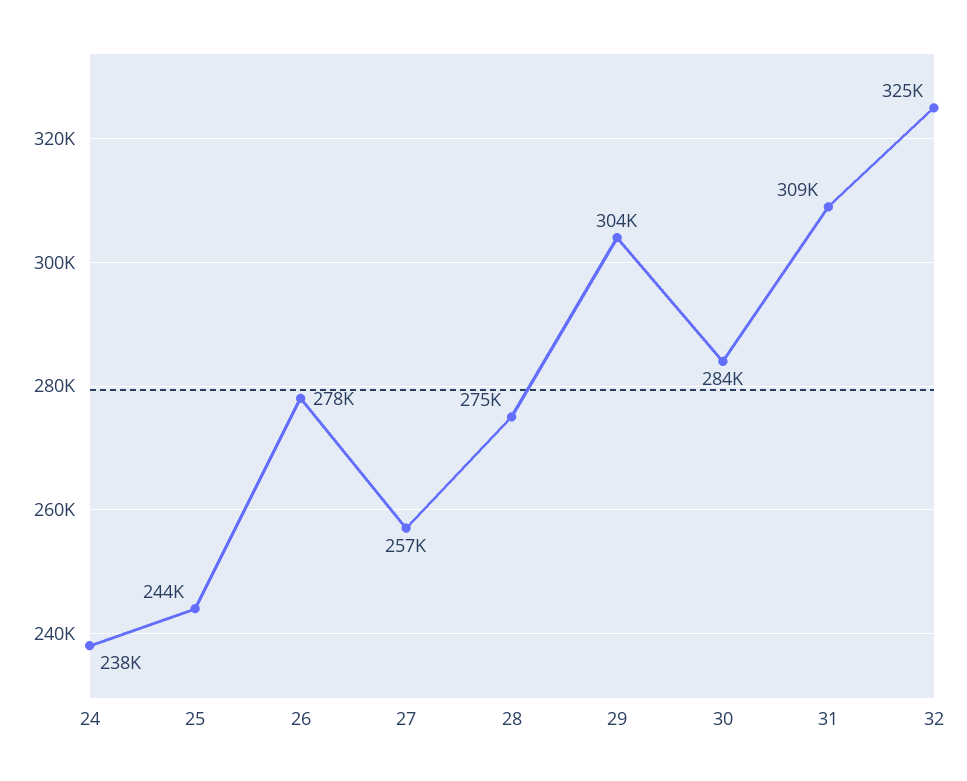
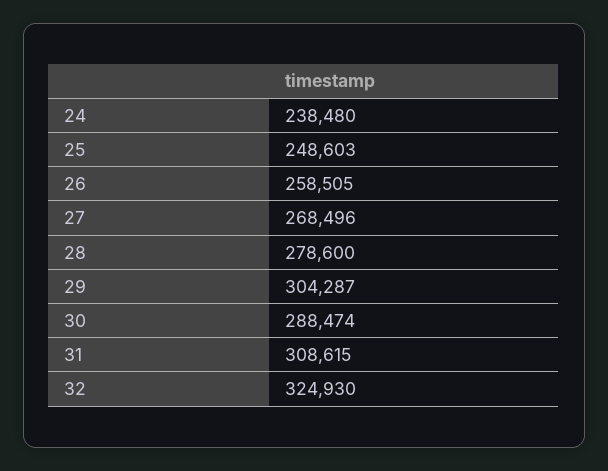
  {
    "24": 238480,
-   "25": 244000,
+   "25": 248603,
-   "26": 278000,
+   "26": 258505,
-   "27": 257000,
+   "27": 268496,
-   "28": 275000,
+   "28": 278600,
    "29": 304287,
-   "30": 284000,
+   "30": 288474,
    "31": 308615,
    "32": 324930
  }

